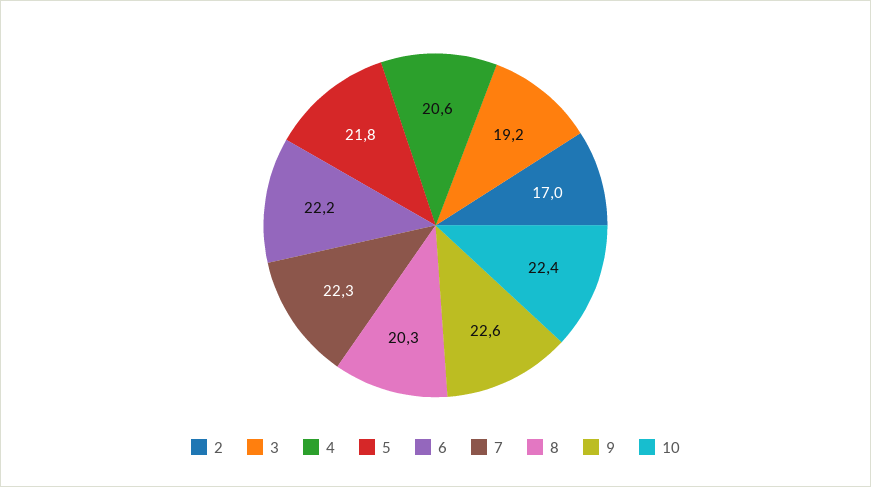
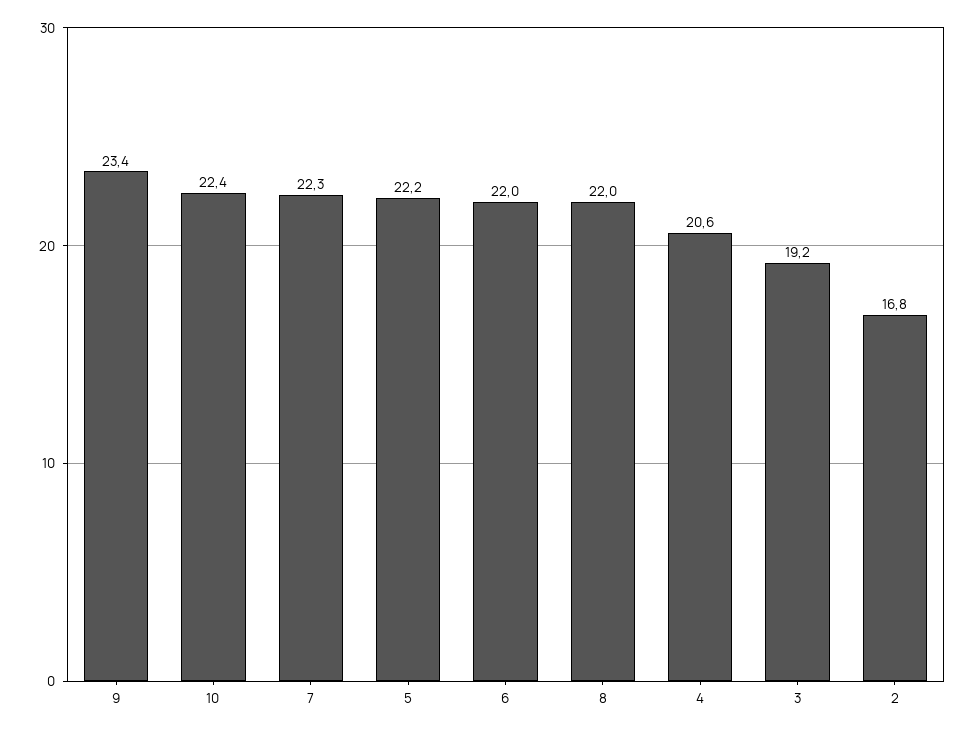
  {
-   "2": 17,
+   "2": 16.8,
    "3": 19.2,
    "4": 20.6,
-   "5": 21.8,
+   "5": 22.2,
-   "6": 22.2,
+   "6": 22,
    "7": 22.3,
-   "8": 20.3,
+   "8": 22,
-   "9": 22.6,
+   "9": 23.4,
    "10": 22.4
  }

